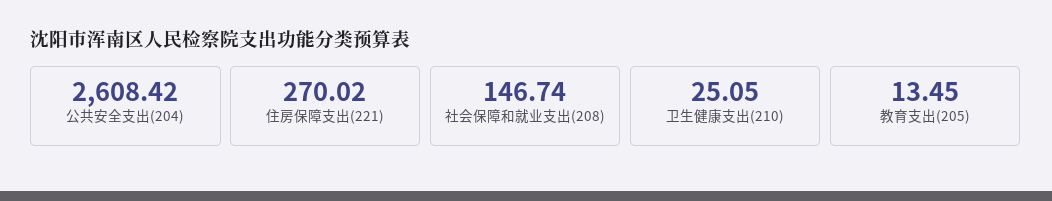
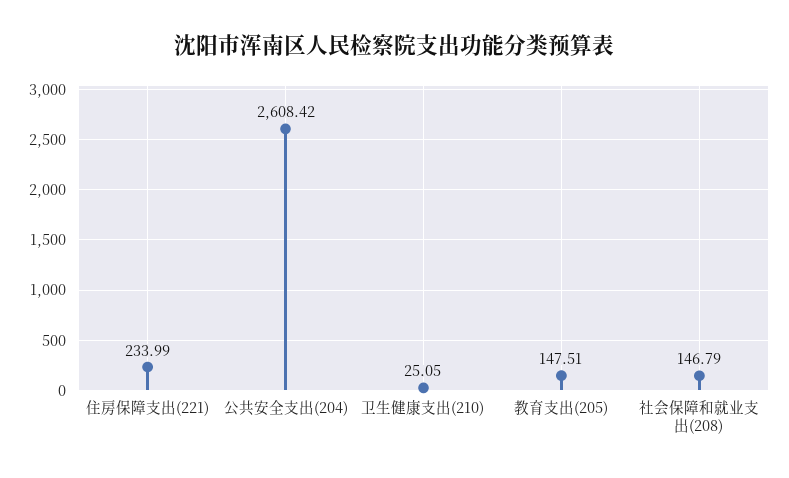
  {
    "公共安全支出(204)": 2608.42,
-   "住房保障支出(221)": 270.02,
+   "住房保障支出(221)": 233.99,
-   "社会保障和就业支出(208)": 146.74,
+   "社会保障和就业支出(208)": 146.79,
    "卫生健康支出(210)": 25.05,
-   "教育支出(205)": 13.45
+   "教育支出(205)": 147.51
  }

